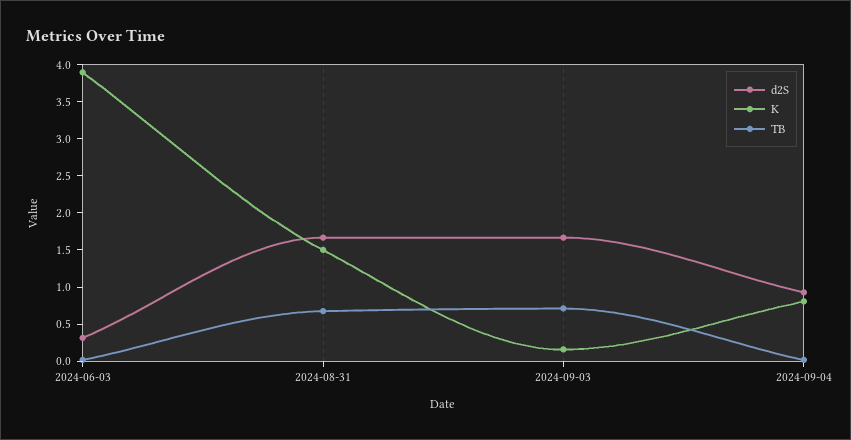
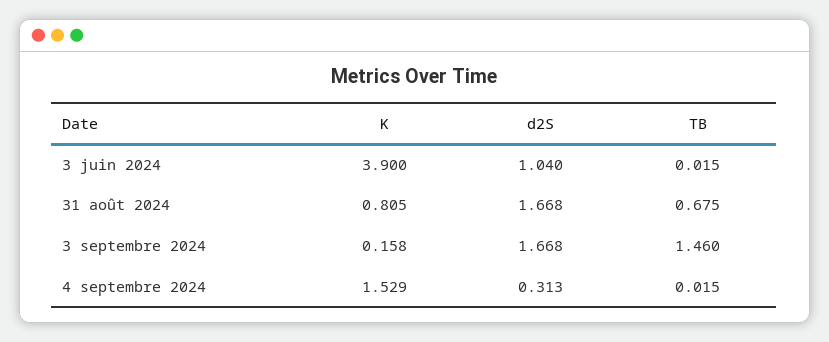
  {
    "d2S": {
-     "2024-06-03": 0.25,
+     "2024-06-03": 1.04,
      "2024-08-31": 1.668,
      "2024-09-03": 1.668,
-     "2024-09-04": 1
+     "2024-09-04": 0.313
    },
    "K": {
      "2024-06-03": 3.9,
-     "2024-08-31": 1.5,
+     "2024-08-31": 0.805,
      "2024-09-03": 0.158,
-     "2024-09-04": 0.75
+     "2024-09-04": 1.529
    },
    "TB": {
      "2024-06-03": 0.015,
      "2024-08-31": 0.675,
-     "2024-09-03": 0.75,
+     "2024-09-03": 1.46,
      "2024-09-04": 0.015
    }
  }

